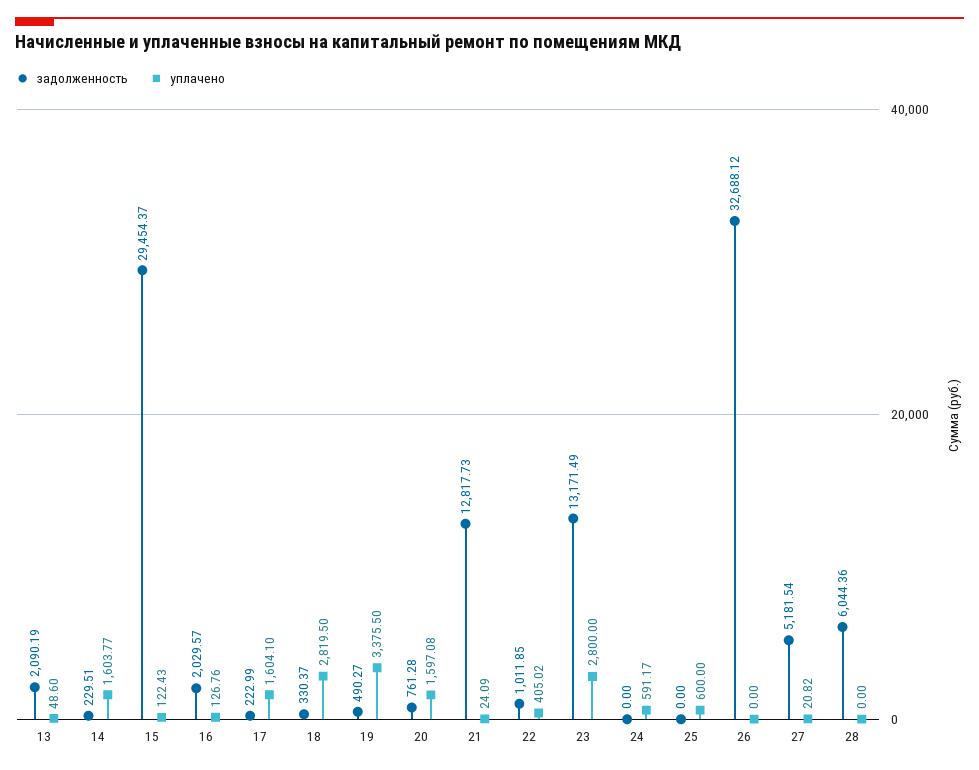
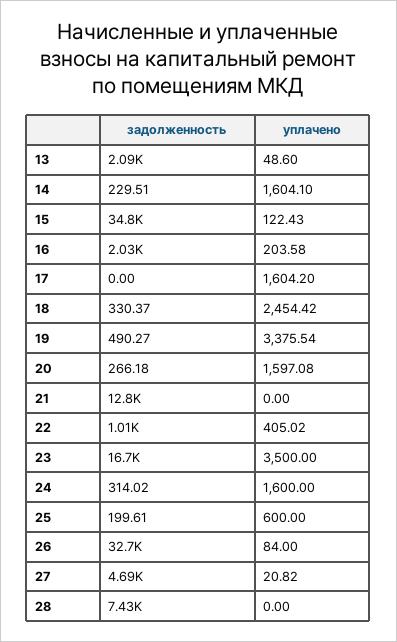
  {
    "задолженность": {
      "13": 2090.19,
      "14": 229.51,
-     "15": 29454.37,
+     "15": 34800,
      "16": 2029.57,
-     "17": 222.99,
+     "17": 0,
      "18": 330.37,
      "19": 490.27,
-     "20": 761.28,
+     "20": 266.18,
      "21": 12817.73,
      "22": 1011.85,
-     "23": 13171.49,
+     "23": 16700,
-     "24": 0,
+     "24": 314.02,
-     "25": 0,
+     "25": 199.61,
      "26": 32688.12,
-     "27": 5181.54,
+     "27": 4690,
-     "28": 6044.36
+     "28": 7430
    },
    "уплачено": {
      "13": 48.6,
-     "14": 1603.77,
+     "14": 1604.1,
      "15": 122.43,
-     "16": 126.76,
+     "16": 203.58,
-     "17": 1604.1,
+     "17": 1604.2,
-     "18": 2819.5,
+     "18": 2454.42,
-     "19": 3375.5,
+     "19": 3375.54,
      "20": 1597.08,
-     "21": 24.09,
+     "21": 0,
      "22": 405.02,
-     "23": 2800,
+     "23": 3500,
-     "24": 591.17,
+     "24": 1600,
      "25": 600,
-     "26": 0,
+     "26": 84,
      "27": 20.82,
      "28": 0
    }
  }

